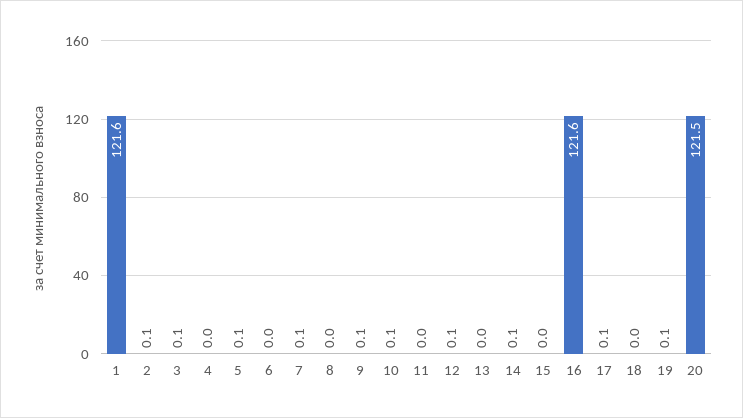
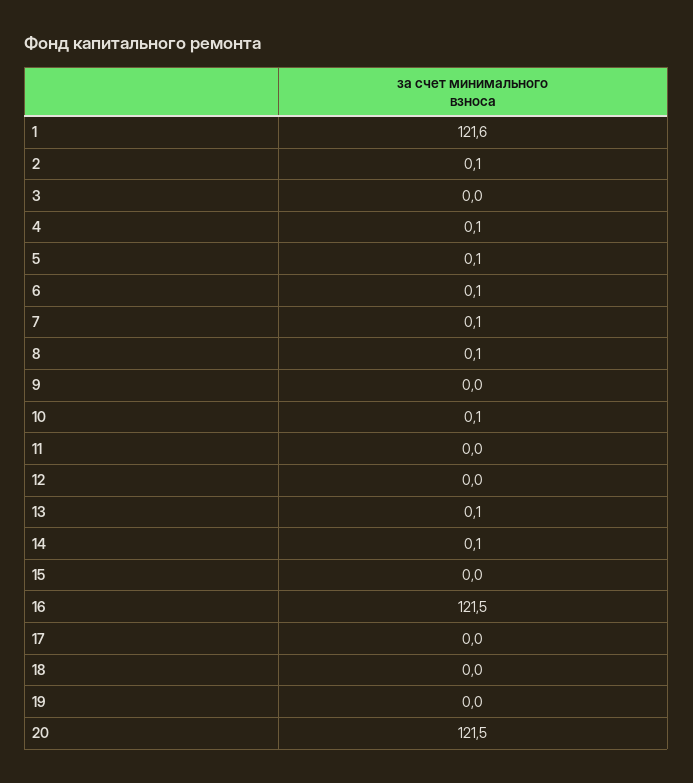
  {
    "1": 121.6,
    "2": 0.1,
-   "3": 0.1,
+   "3": 0,
-   "4": 0,
+   "4": 0.1,
    "5": 0.1,
-   "6": 0,
+   "6": 0.1,
    "7": 0.1,
-   "8": 0,
+   "8": 0.1,
-   "9": 0.1,
+   "9": 0,
    "10": 0.1,
    "11": 0,
-   "12": 0.1,
+   "12": 0,
-   "13": 0,
+   "13": 0.1,
    "14": 0.1,
    "15": 0,
-   "16": 121.6,
+   "16": 121.5,
-   "17": 0.1,
+   "17": 0,
    "18": 0,
-   "19": 0.1,
+   "19": 0,
    "20": 121.5
  }

